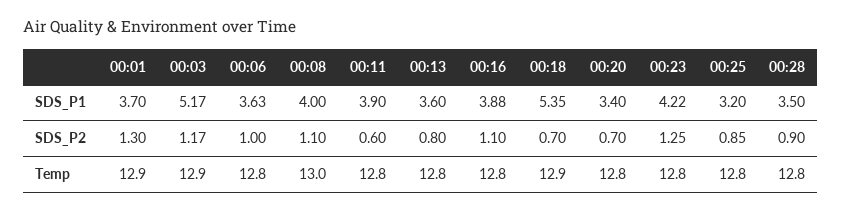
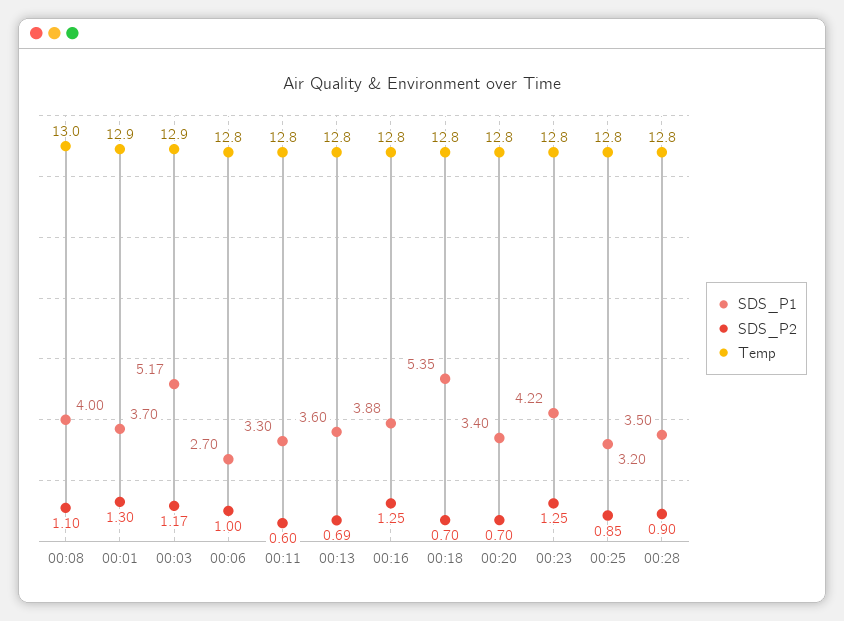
  {
    "SDS_P1": {
      "00:01": 3.7,
      "00:03": 5.17,
-     "00:06": 3.63,
+     "00:06": 2.7,
      "00:08": 4,
-     "00:11": 3.9,
+     "00:11": 3.3,
      "00:13": 3.6,
      "00:16": 3.88,
      "00:18": 5.35,
      "00:20": 3.4,
      "00:23": 4.22,
      "00:25": 3.2,
      "00:28": 3.5
    },
    "SDS_P2": {
      "00:01": 1.3,
      "00:03": 1.17,
      "00:06": 1,
      "00:08": 1.1,
      "00:11": 0.6,
-     "00:13": 0.8,
+     "00:13": 0.69,
-     "00:16": 1.1,
+     "00:16": 1.25,
      "00:18": 0.7,
      "00:20": 0.7,
      "00:23": 1.25,
      "00:25": 0.85,
      "00:28": 0.9
    },
    "Temp": {
      "00:01": 12.9,
      "00:03": 12.9,
      "00:06": 12.8,
      "00:08": 13,
      "00:11": 12.8,
      "00:13": 12.8,
      "00:16": 12.8,
-     "00:18": 12.9,
+     "00:18": 12.8,
      "00:20": 12.8,
      "00:23": 12.8,
      "00:25": 12.8,
      "00:28": 12.8
    }
  }

